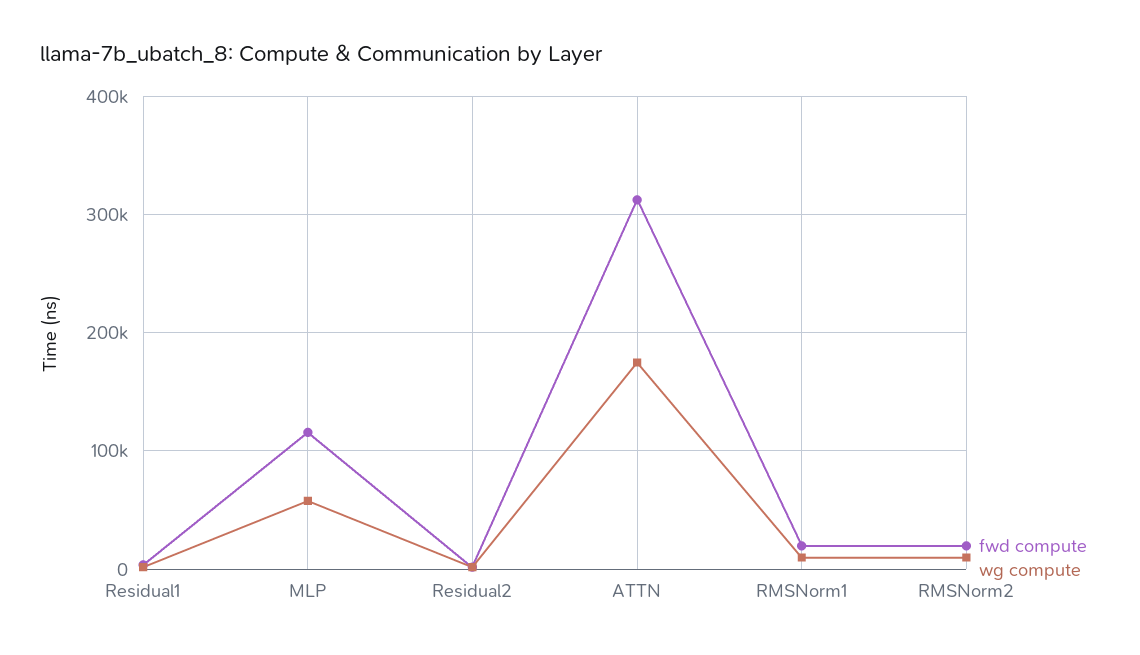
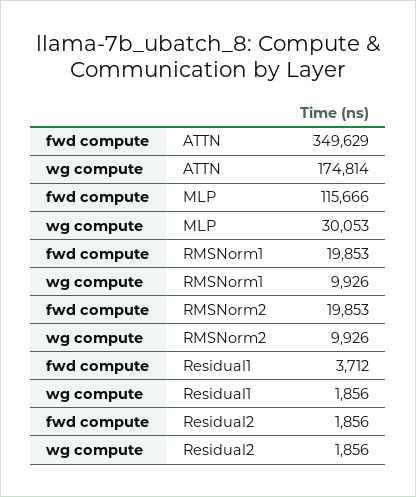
  {
    "fwd compute": {
      "Residual1": 3712,
      "MLP": 115666,
      "Residual2": 1856,
-     "ATTN": 310000,
+     "ATTN": 349629,
      "RMSNorm1": 19853,
      "RMSNorm2": 19853
    },
    "wg compute": {
      "Residual1": 1856,
-     "MLP": 60000,
+     "MLP": 30053,
      "Residual2": 1856,
      "ATTN": 174814,
      "RMSNorm1": 9926,
      "RMSNorm2": 9926
    }
  }

